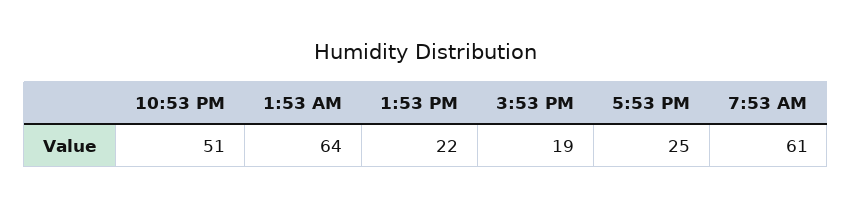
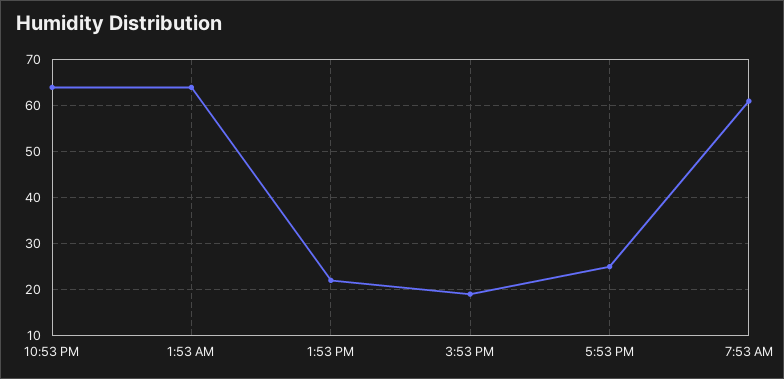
  {
-   "10:53 PM": 51,
+   "10:53 PM": 65,
    "1:53 AM": 64,
    "1:53 PM": 22,
    "3:53 PM": 19,
    "5:53 PM": 25,
    "7:53 AM": 61
  }

